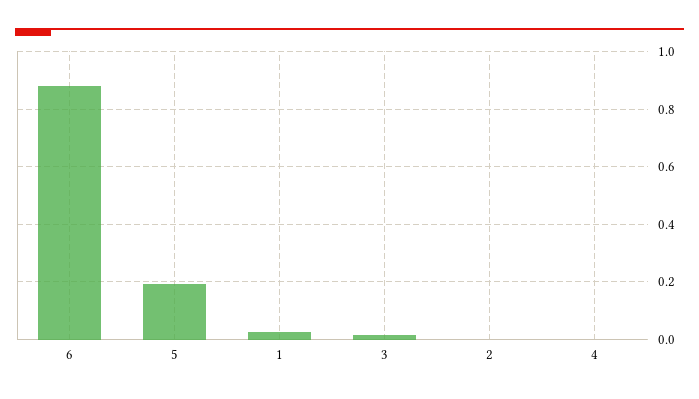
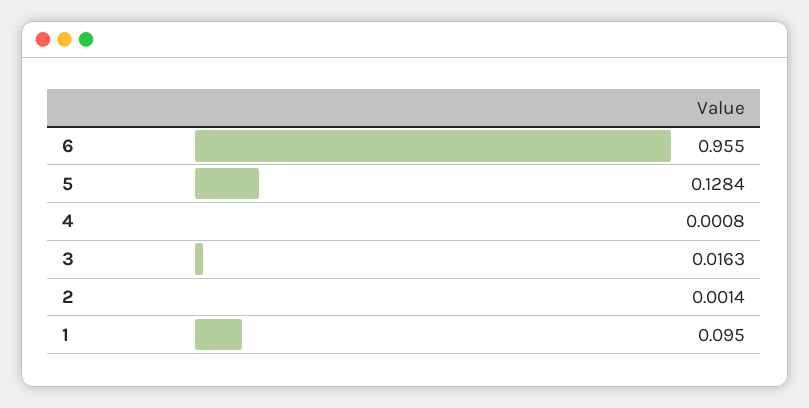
  {
-   "6": 0.875,
+   "6": 0.955,
-   "5": 0.2,
+   "5": 0.1284,
-   "1": 0.025,
+   "1": 0.095,
    "3": 0.0163,
    "2": 0.0014,
    "4": 0.0008
  }

